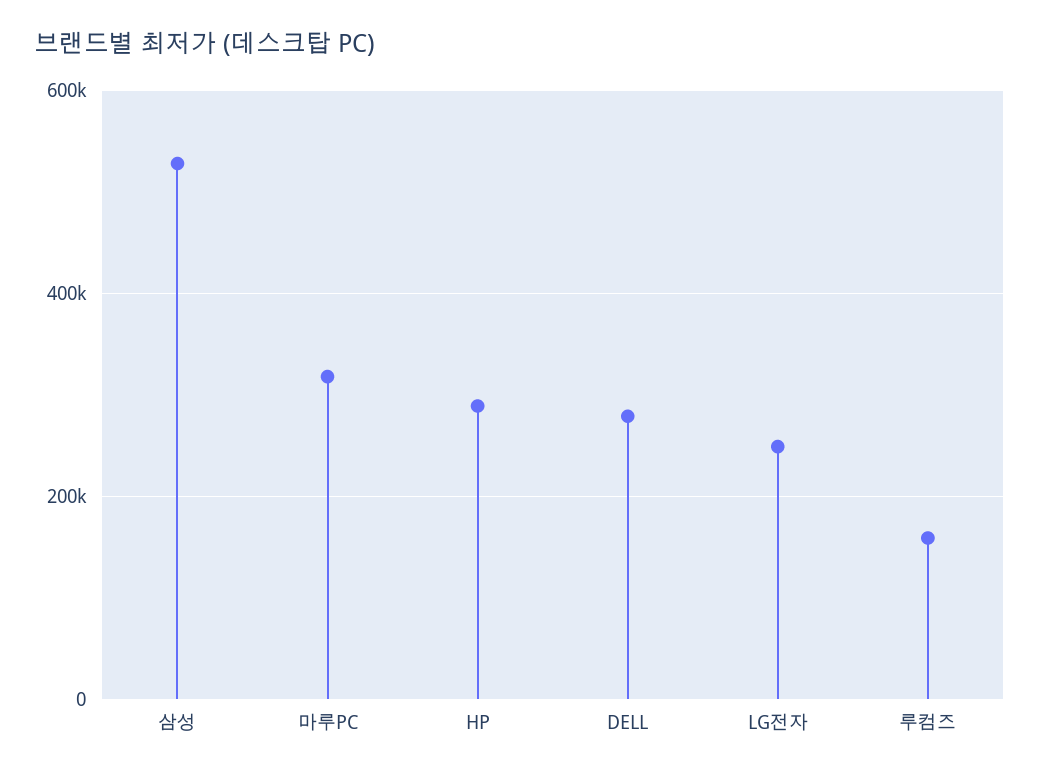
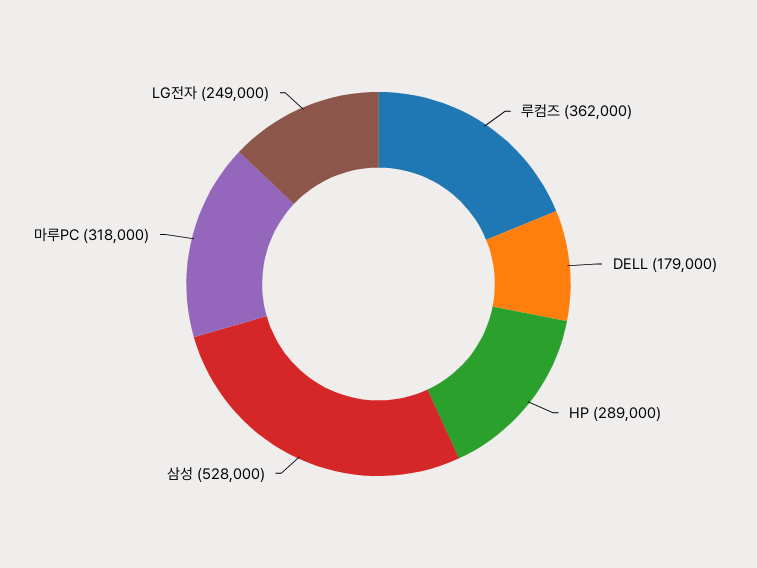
  {
    "삼성": 528000,
    "마루PC": 318000,
    "HP": 289000,
-   "DELL": 280000,
+   "DELL": 179000,
    "LG전자": 249000,
-   "루컴즈": 160000
+   "루컴즈": 362000
  }

